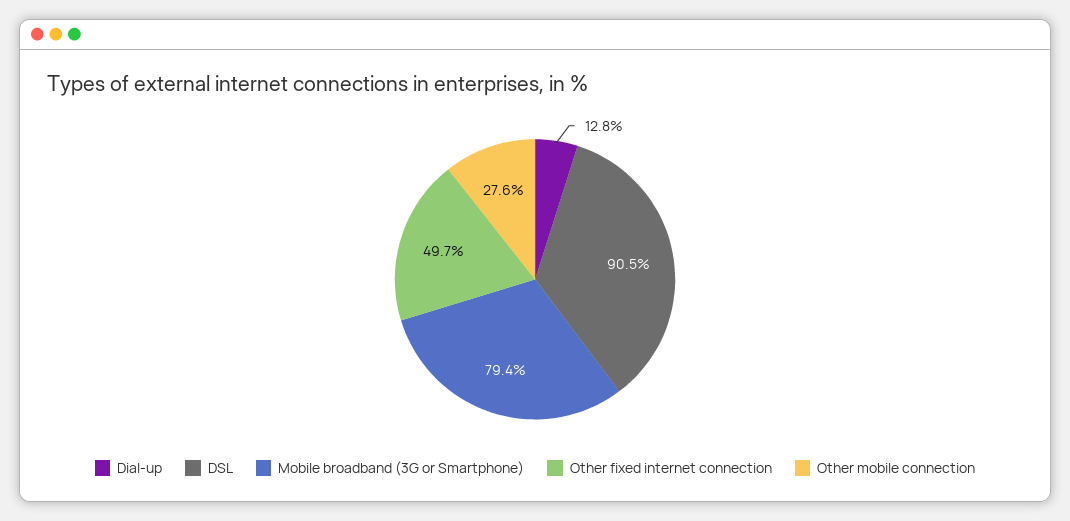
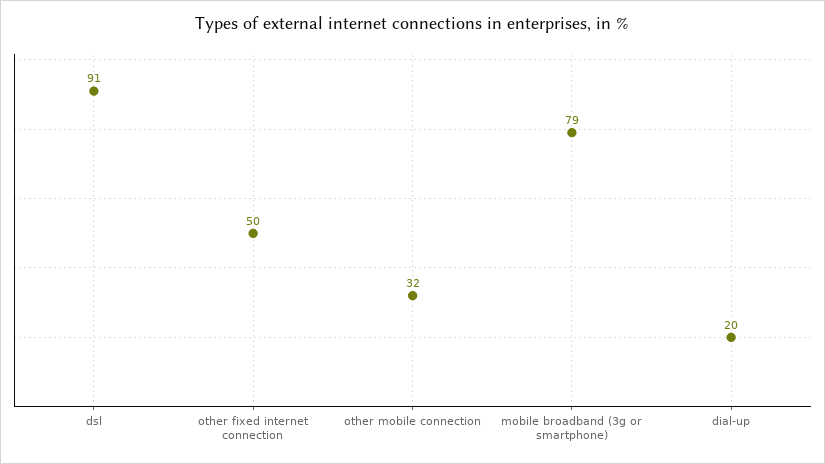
  {
-   "Dial-up": 12.8,
+   "Dial-up": 20,
    "DSL": 90.5,
    "Mobile broadband (3G or Smartphone)": 79.4,
    "Other fixed internet connection": 49.7,
-   "Other mobile connection": 27.6
+   "Other mobile connection": 32
  }

